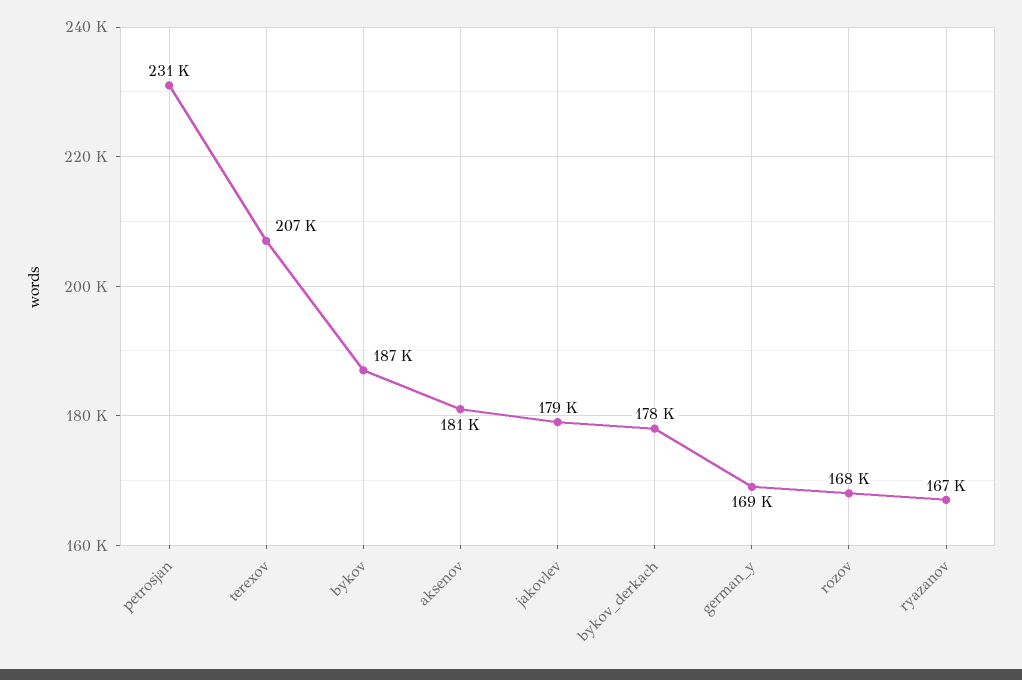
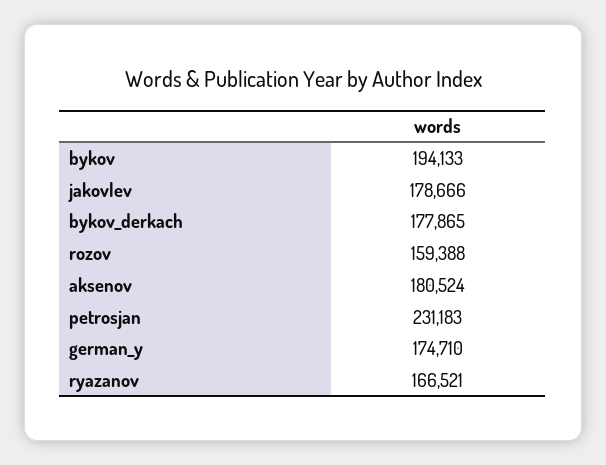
  {
    "petrosjan": 231183,
-   "terexov": 207000,
-   "bykov": 187000,
+   "bykov": 194133,
    "aksenov": 180524,
    "jakovlev": 178666,
    "bykov_derkach": 177865,
-   "german_y": 169000,
+   "german_y": 174710,
-   "rozov": 168000,
+   "rozov": 159388,
    "ryazanov": 166521
  }

